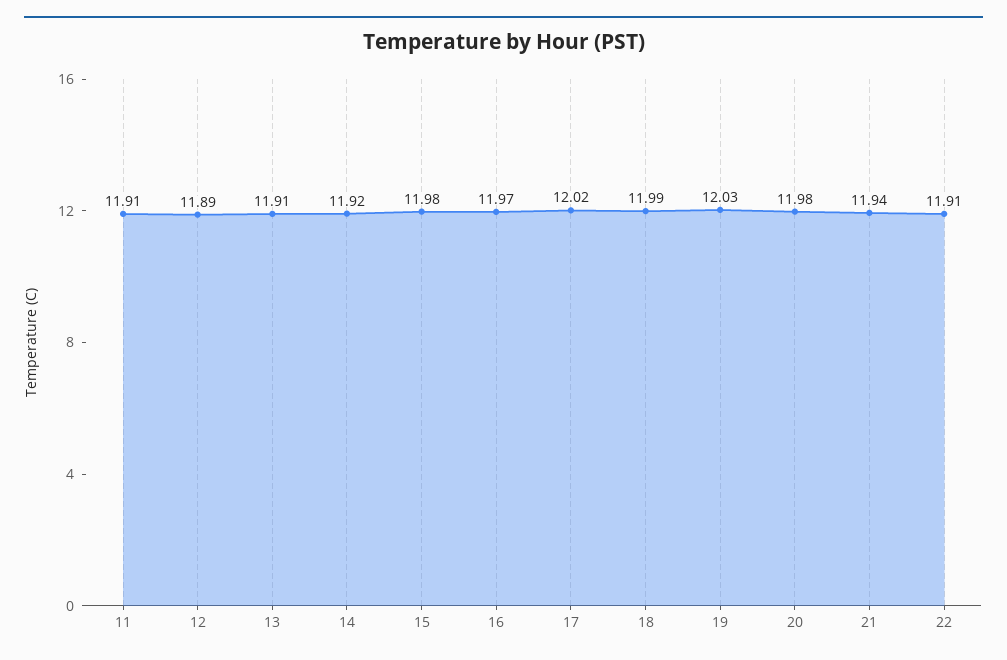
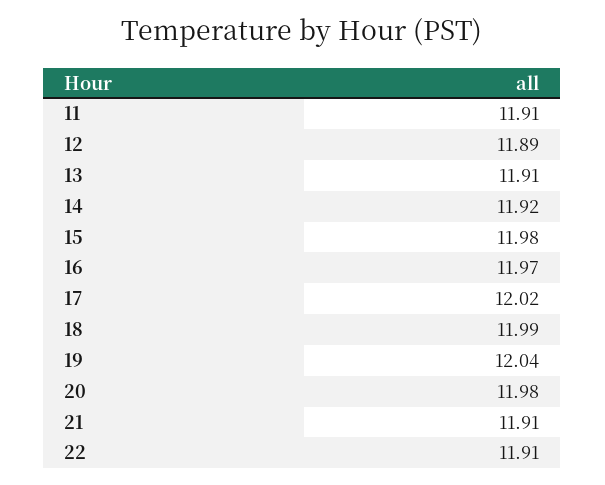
  {
    "11": 11.91,
    "12": 11.89,
    "13": 11.91,
    "14": 11.92,
    "15": 11.98,
    "16": 11.97,
    "17": 12.02,
    "18": 11.99,
-   "19": 12.03,
+   "19": 12.04,
    "20": 11.98,
-   "21": 11.94,
+   "21": 11.91,
    "22": 11.91
  }

